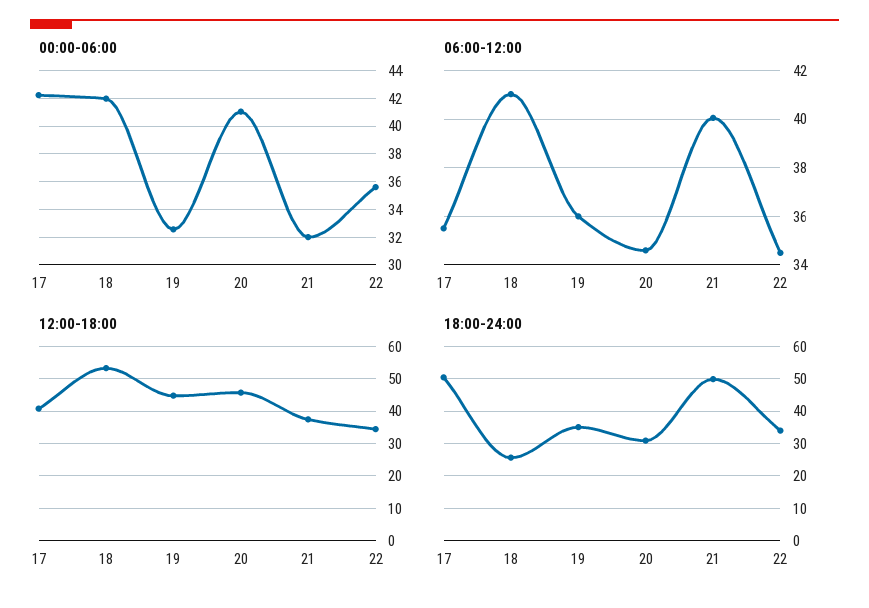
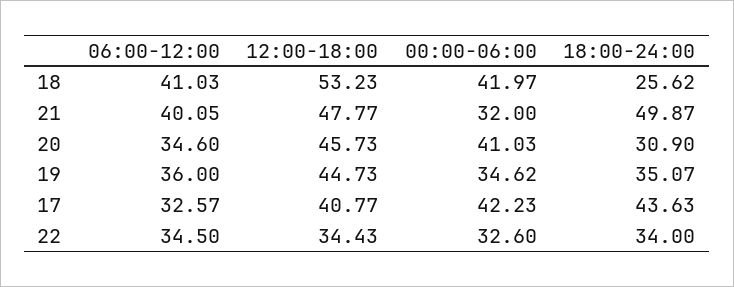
  {
    "00:00-06:00": {
      "17": 42.23,
      "18": 41.97,
-     "19": 32.5,
+     "19": 34.62,
      "20": 41.03,
      "21": 32,
-     "22": 35.5
+     "22": 32.6
    },
    "06:00-12:00": {
-     "17": 35.5,
+     "17": 32.57,
      "18": 41.03,
      "19": 36,
      "20": 34.6,
      "21": 40.05,
      "22": 34.5
    },
    "12:00-18:00": {
      "17": 40.77,
      "18": 53.23,
      "19": 44.73,
      "20": 45.73,
-     "21": 38,
+     "21": 47.77,
      "22": 34.43
    },
    "18:00-24:00": {
-     "17": 50,
+     "17": 43.63,
      "18": 25.62,
      "19": 35.07,
      "20": 30.9,
      "21": 49.87,
      "22": 34
    }
  }

